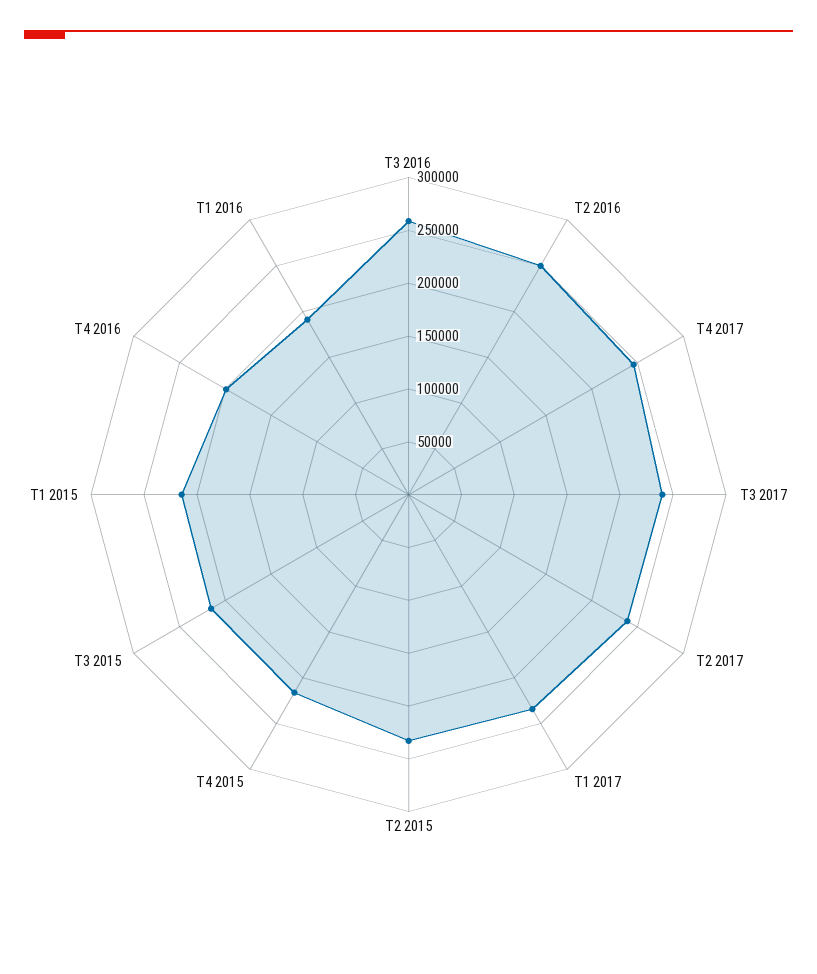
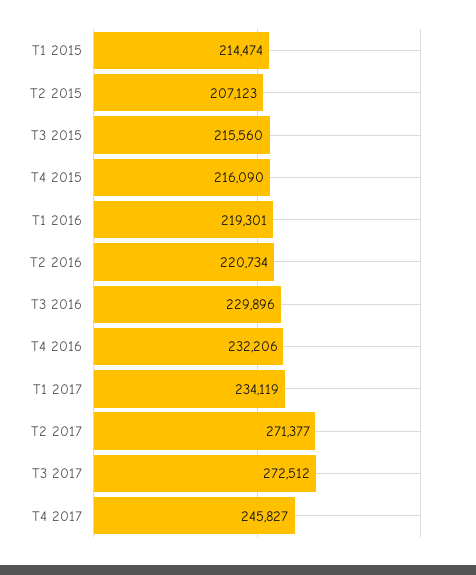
  {
-   "T3 2016": 260000,
+   "T3 2016": 229896,
-   "T2 2016": 250000,
+   "T2 2016": 220734,
    "T4 2017": 245827,
-   "T3 2017": 240000,
+   "T3 2017": 272512,
-   "T2 2017": 240000,
+   "T2 2017": 271377,
    "T1 2017": 234119,
-   "T2 2015": 230000,
+   "T2 2015": 207123,
    "T4 2015": 216090,
    "T3 2015": 215560,
    "T1 2015": 214474,
-   "T4 2016": 200000,
+   "T4 2016": 232206,
-   "T1 2016": 190000
+   "T1 2016": 219301
  }

